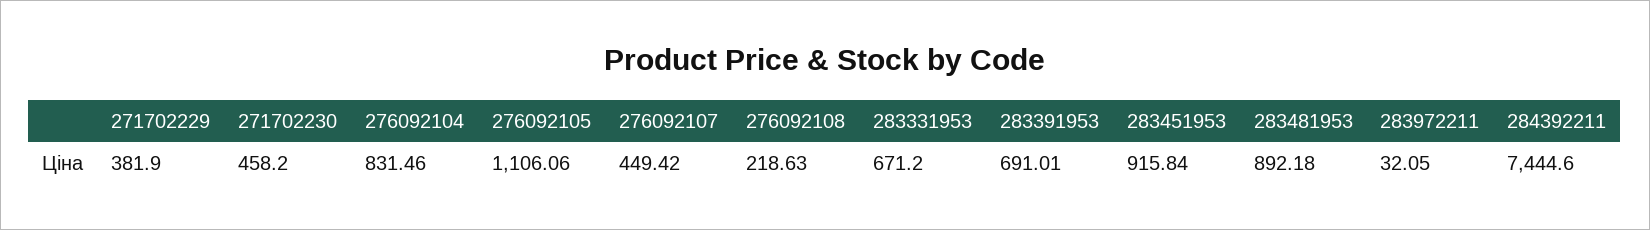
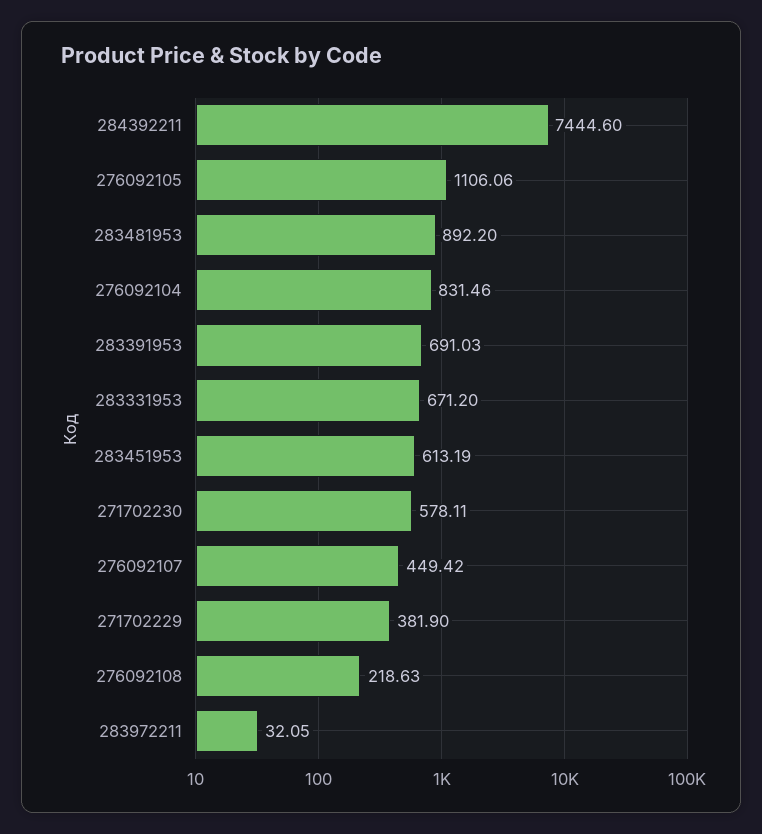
  {
    "271702229": 381.9,
-   "271702230": 458.2,
+   "271702230": 578.11,
    "276092104": 831.46,
    "276092105": 1106.06,
    "276092107": 449.42,
    "276092108": 218.63,
    "283331953": 671.2,
-   "283391953": 691.01,
+   "283391953": 691.03,
-   "283451953": 915.84,
+   "283451953": 613.19,
-   "283481953": 892.18,
+   "283481953": 892.2,
    "283972211": 32.05,
    "284392211": 7444.6
  }

